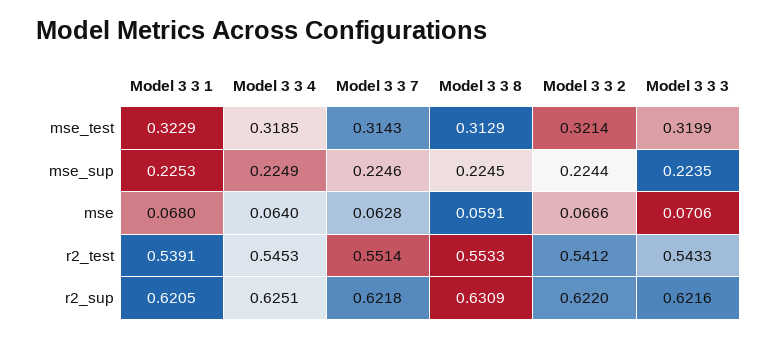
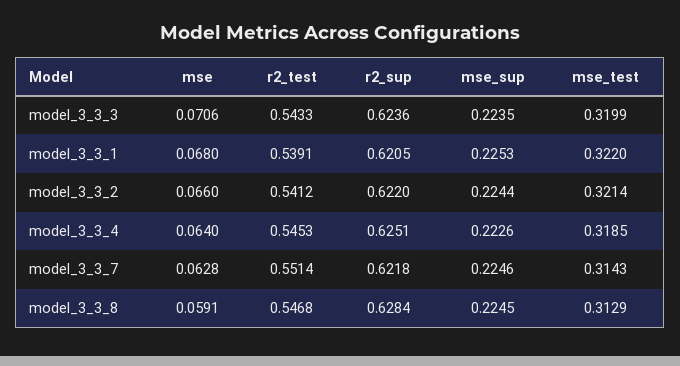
  {
    "Model 3 3 1": {
-     "mse_test": 0.3229,
+     "mse_test": 0.322,
      "mse_sup": 0.2253,
      "mse": 0.068,
      "r2_test": 0.5391,
      "r2_sup": 0.6205
    },
    "Model 3 3 4": {
      "mse_test": 0.3185,
-     "mse_sup": 0.2249,
+     "mse_sup": 0.2226,
      "mse": 0.064,
      "r2_test": 0.5453,
      "r2_sup": 0.6251
    },
    "Model 3 3 7": {
      "mse_test": 0.3143,
      "mse_sup": 0.2246,
      "mse": 0.0628,
      "r2_test": 0.5514,
      "r2_sup": 0.6218
    },
    "Model 3 3 8": {
      "mse_test": 0.3129,
      "mse_sup": 0.2245,
      "mse": 0.0591,
-     "r2_test": 0.5533,
+     "r2_test": 0.5468,
-     "r2_sup": 0.6309
+     "r2_sup": 0.6284
    },
    "Model 3 3 2": {
      "mse_test": 0.3214,
      "mse_sup": 0.2244,
-     "mse": 0.0666,
+     "mse": 0.066,
      "r2_test": 0.5412,
      "r2_sup": 0.622
    },
    "Model 3 3 3": {
      "mse_test": 0.3199,
      "mse_sup": 0.2235,
      "mse": 0.0706,
      "r2_test": 0.5433,
-     "r2_sup": 0.6216
+     "r2_sup": 0.6236
    }
  }

